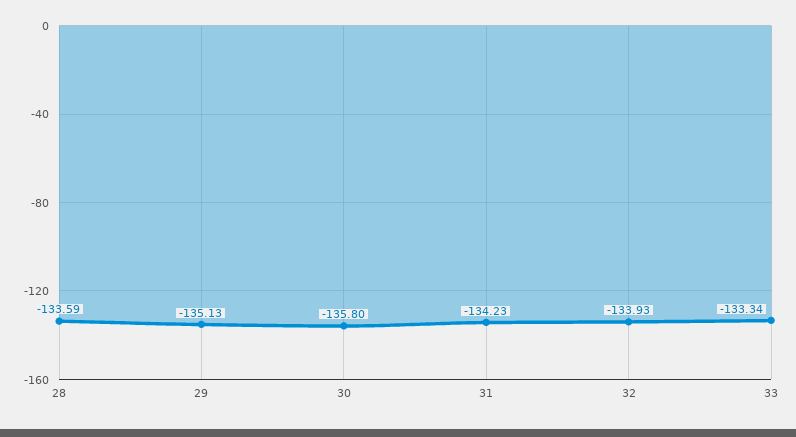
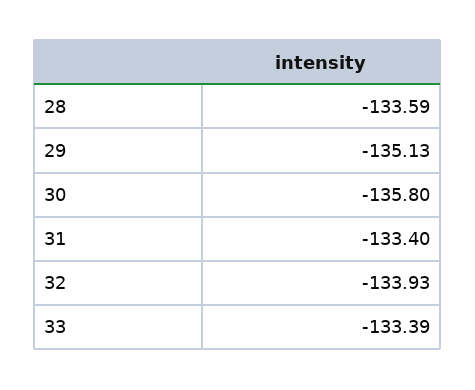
  {
    "28": -133.59,
    "29": -135.13,
    "30": -135.8,
-   "31": -134.23,
+   "31": -133.4,
    "32": -133.93,
-   "33": -133.34
+   "33": -133.39
  }

